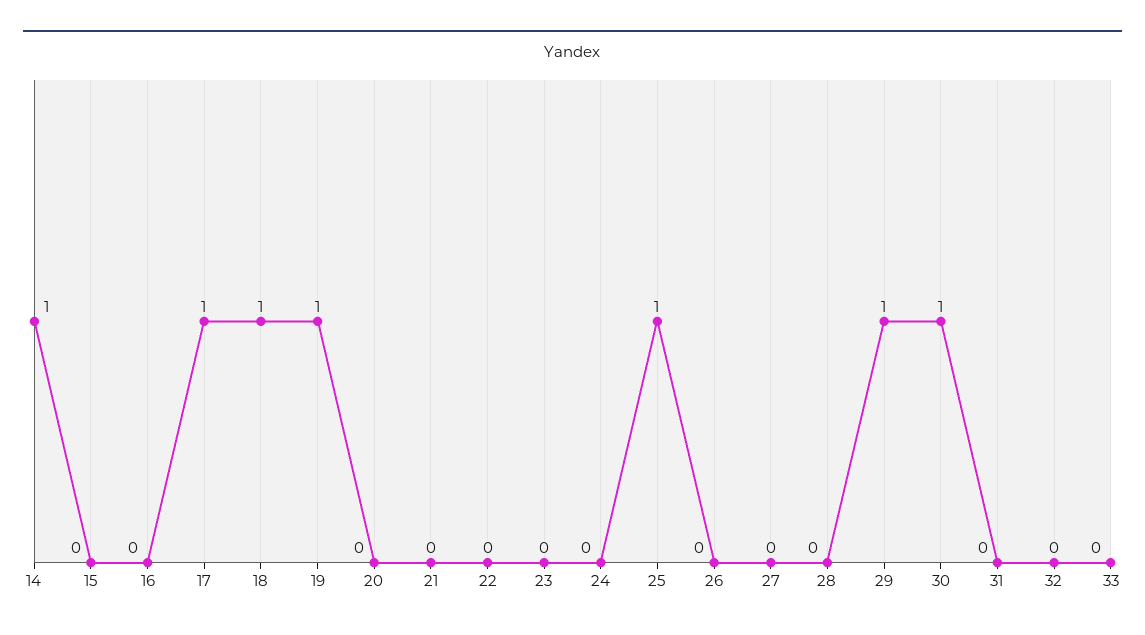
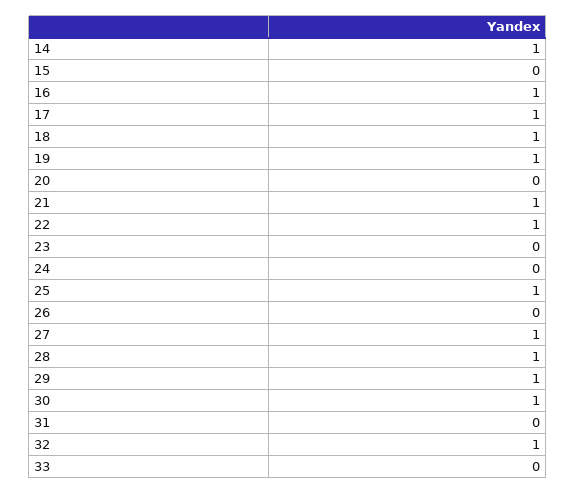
  {
    "14": 1,
    "15": 0,
-   "16": 0,
+   "16": 1,
    "17": 1,
    "18": 1,
    "19": 1,
    "20": 0,
-   "21": 0,
+   "21": 1,
-   "22": 0,
+   "22": 1,
    "23": 0,
    "24": 0,
    "25": 1,
    "26": 0,
-   "27": 0,
+   "27": 1,
-   "28": 0,
+   "28": 1,
    "29": 1,
    "30": 1,
    "31": 0,
-   "32": 0,
+   "32": 1,
    "33": 0
  }

